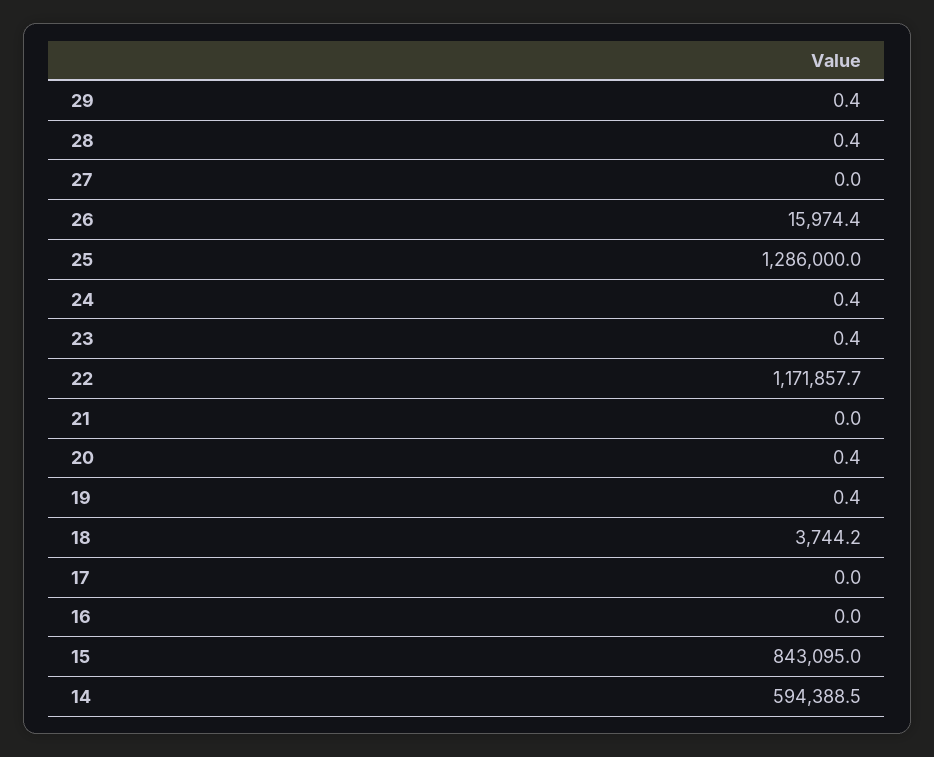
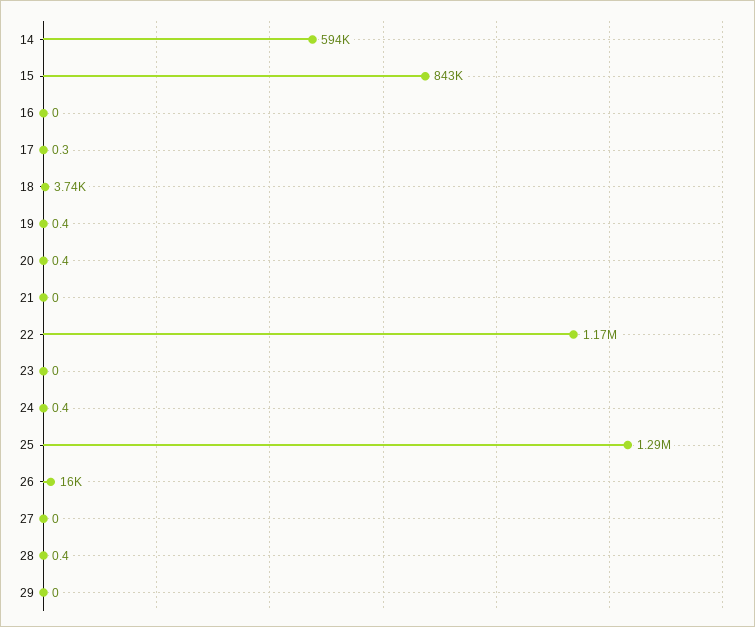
  {
-   "29": 0.4,
+   "29": 0,
    "28": 0.4,
    "27": 0,
    "26": 15974.4,
    "25": 1286000,
    "24": 0.4,
-   "23": 0.4,
+   "23": 0,
    "22": 1171857.7,
    "21": 0,
    "20": 0.4,
    "19": 0.4,
    "18": 3744.2,
-   "17": 0,
+   "17": 0.3,
    "16": 0,
    "15": 843095,
    "14": 594388.5
  }

